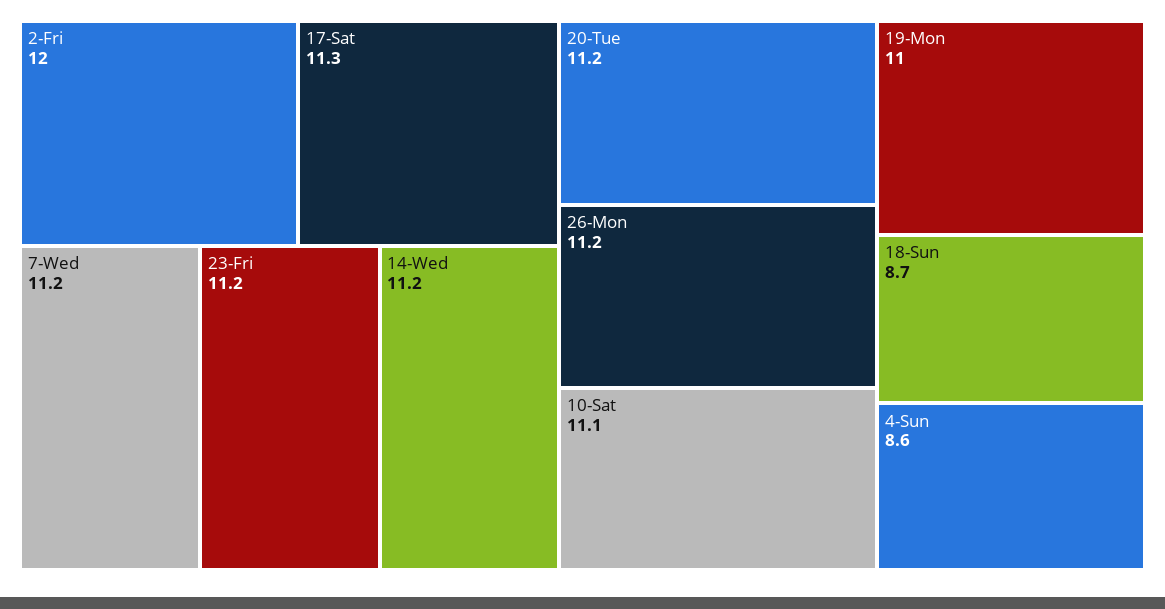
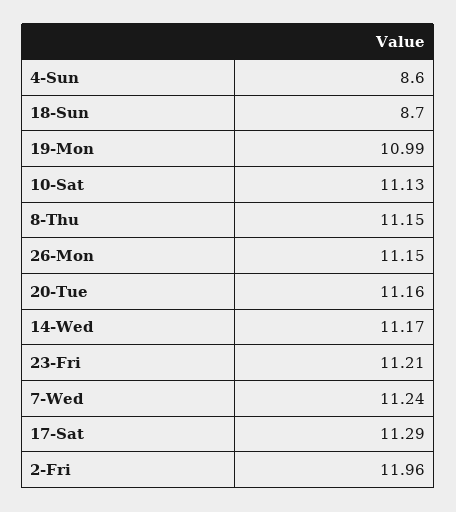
  {
    "2-Fri": 11.96,
    "17-Sat": 11.29,
    "7-Wed": 11.24,
    "23-Fri": 11.21,
    "14-Wed": 11.17,
    "20-Tue": 11.16,
    "26-Mon": 11.15,
    "10-Sat": 11.13,
    "19-Mon": 10.99,
    "18-Sun": 8.7,
-   "4-Sun": 8.6
+   "4-Sun": 8.6,
+   "8-Thu": 11.15
  }

